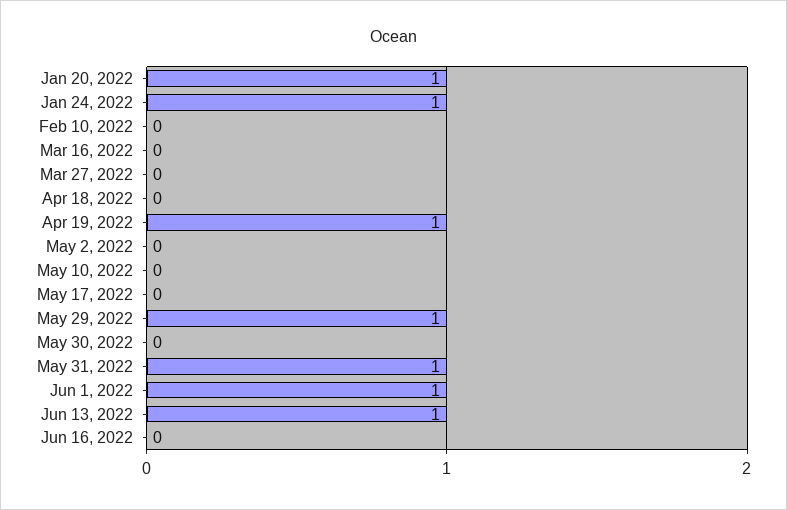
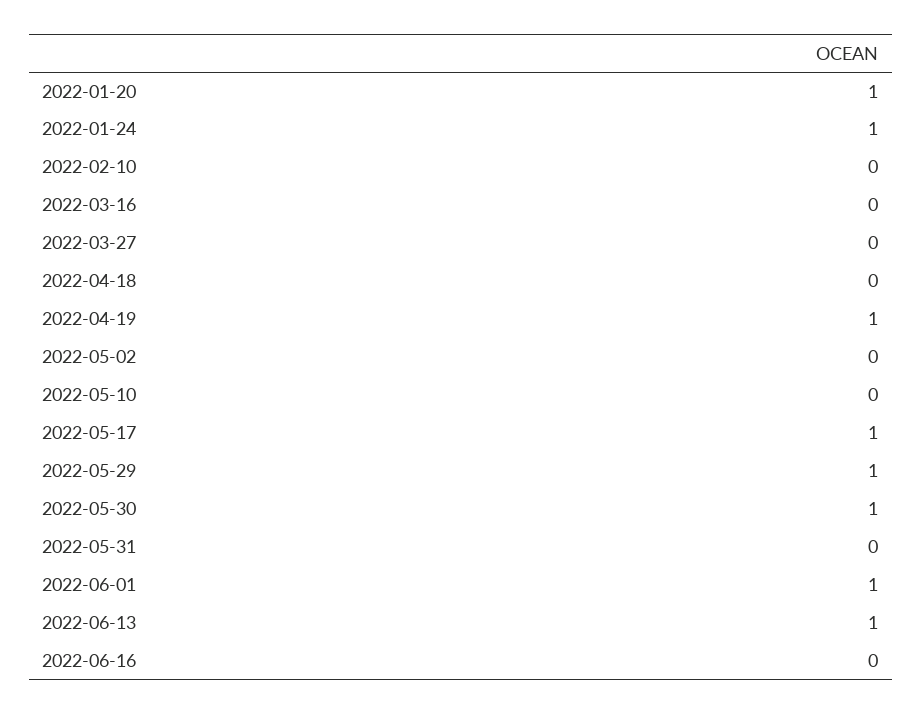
  {
    "Jan 20, 2022": 1,
    "Jan 24, 2022": 1,
    "Feb 10, 2022": 0,
    "Mar 16, 2022": 0,
    "Mar 27, 2022": 0,
    "Apr 18, 2022": 0,
    "Apr 19, 2022": 1,
    "May 2, 2022": 0,
    "May 10, 2022": 0,
-   "May 17, 2022": 0,
+   "May 17, 2022": 1,
    "May 29, 2022": 1,
-   "May 30, 2022": 0,
+   "May 30, 2022": 1,
-   "May 31, 2022": 1,
+   "May 31, 2022": 0,
    "Jun 1, 2022": 1,
    "Jun 13, 2022": 1,
    "Jun 16, 2022": 0
  }

